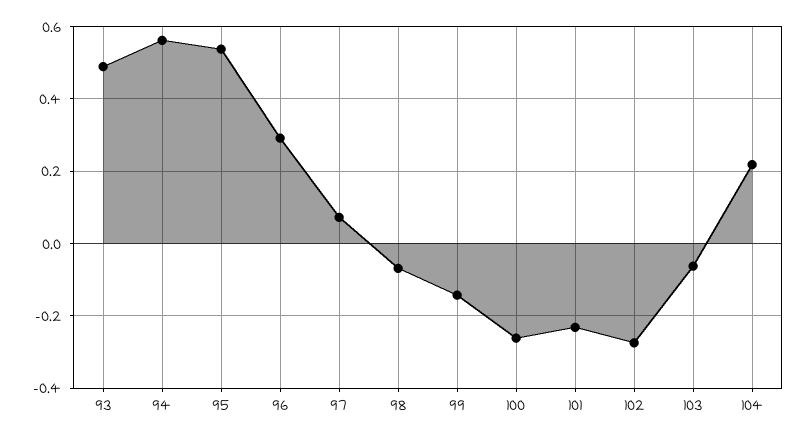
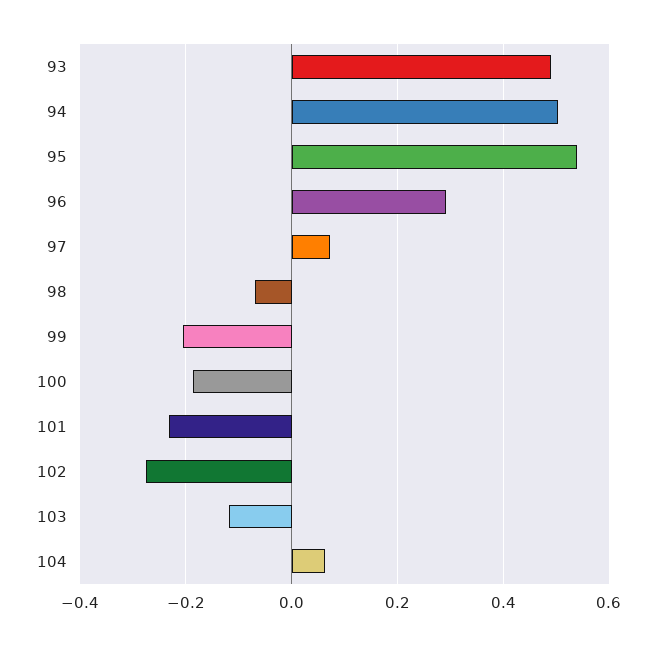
  {
    "93": 0.48,
-   "94": 0.56,
+   "94": 0.5,
    "95": 0.54,
    "96": 0.3,
    "97": 0.08,
    "98": -0.06,
-   "99": -0.14,
+   "99": -0.2,
-   "100": -0.26,
+   "100": -0.18,
    "101": -0.24,
    "102": -0.28,
-   "103": -0.06,
+   "103": -0.12,
-   "104": 0.22
+   "104": 0.06
  }

